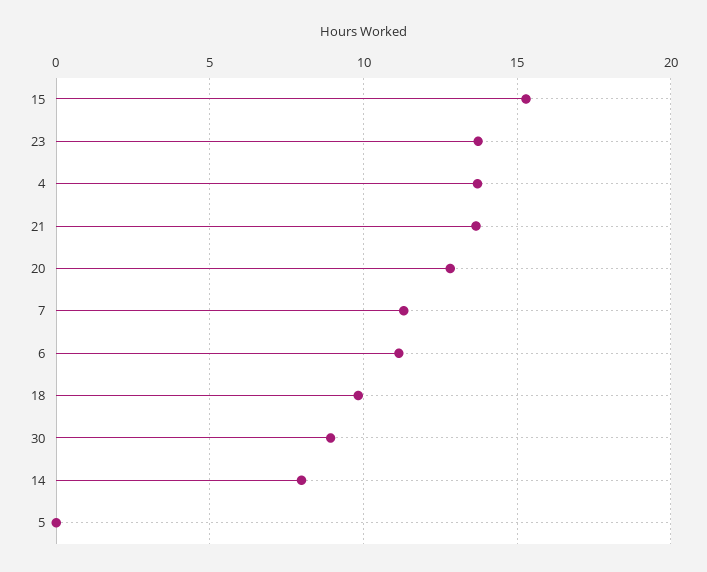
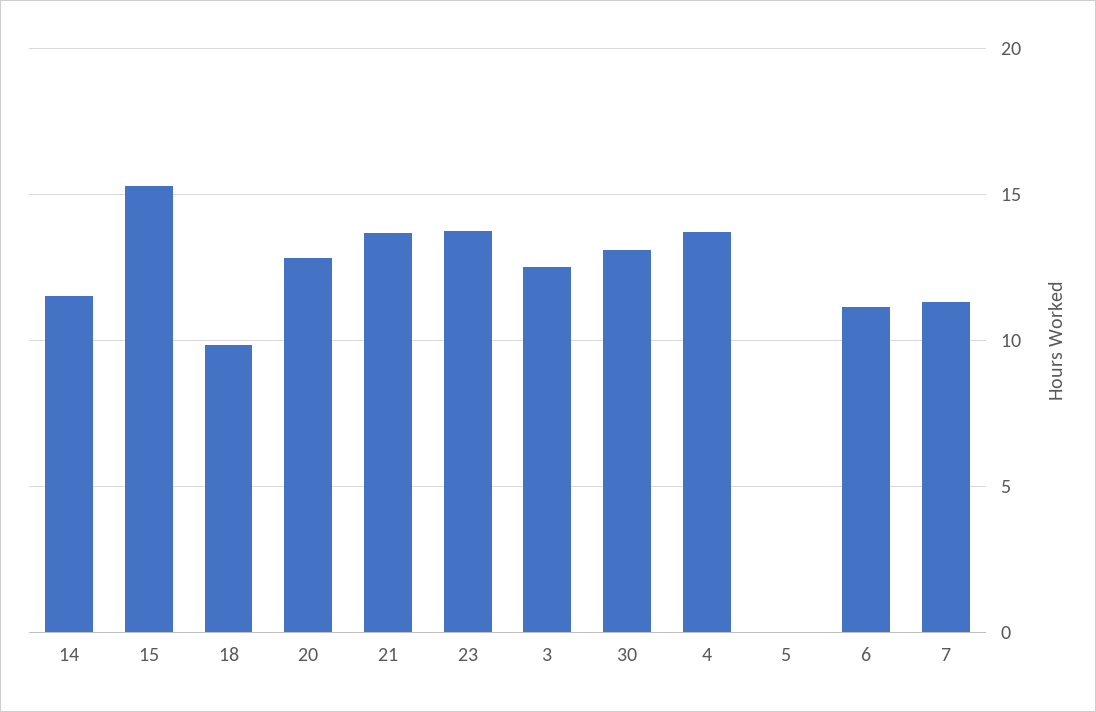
  {
    "15": 15.5,
    "23": 13.5,
    "4": 13.5,
    "21": 13.5,
    "20": 13,
    "7": 11.5,
    "6": 11,
    "18": 10,
-   "30": 9,
+   "30": 13,
-   "14": 8,
+   "14": 11.5,
-   "5": 0
+   "5": 0,
+   "3": 12.5
  }

